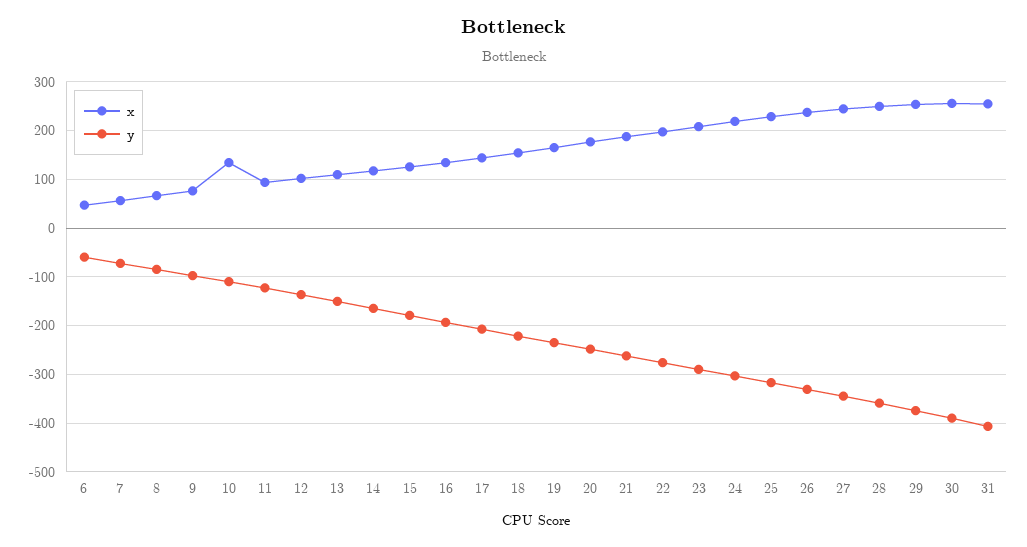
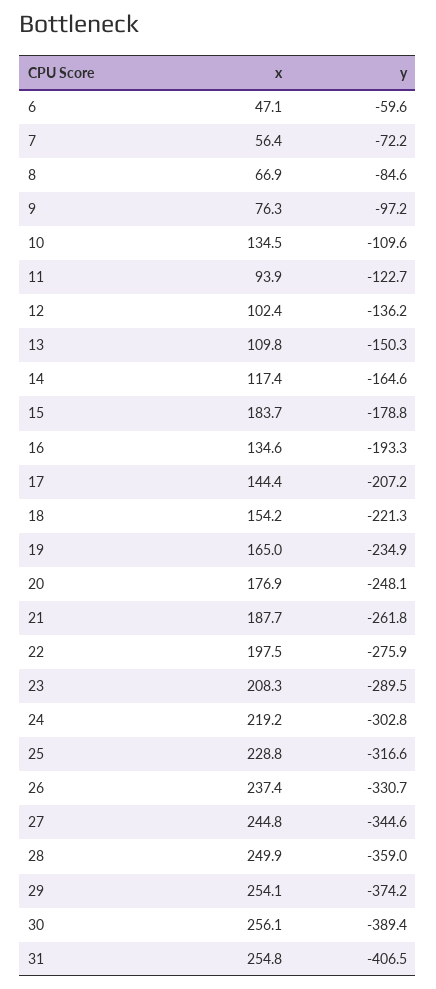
  {
    "x": {
      "6": 47.1,
      "7": 56.4,
      "8": 66.9,
      "9": 76.3,
      "10": 134.5,
      "11": 93.9,
      "12": 102.4,
      "13": 109.8,
      "14": 117.4,
-     "15": 120,
+     "15": 183.7,
      "16": 134.6,
      "17": 144.4,
      "18": 154.2,
      "19": 165,
      "20": 176.9,
      "21": 187.7,
      "22": 197.5,
      "23": 208.3,
      "24": 219.2,
      "25": 228.8,
      "26": 237.4,
      "27": 244.8,
      "28": 249.9,
      "29": 254.1,
      "30": 256.1,
      "31": 254.8
    },
    "y": {
      "6": -59.6,
      "7": -72.2,
      "8": -84.6,
      "9": -97.2,
      "10": -109.6,
      "11": -122.7,
      "12": -136.2,
      "13": -150.3,
      "14": -164.6,
      "15": -178.8,
      "16": -193.3,
      "17": -207.2,
      "18": -221.3,
      "19": -234.9,
      "20": -248.1,
      "21": -261.8,
      "22": -275.9,
      "23": -289.5,
      "24": -302.8,
      "25": -316.6,
      "26": -330.7,
      "27": -344.6,
      "28": -359,
      "29": -374.2,
      "30": -389.4,
      "31": -406.5
    }
  }

